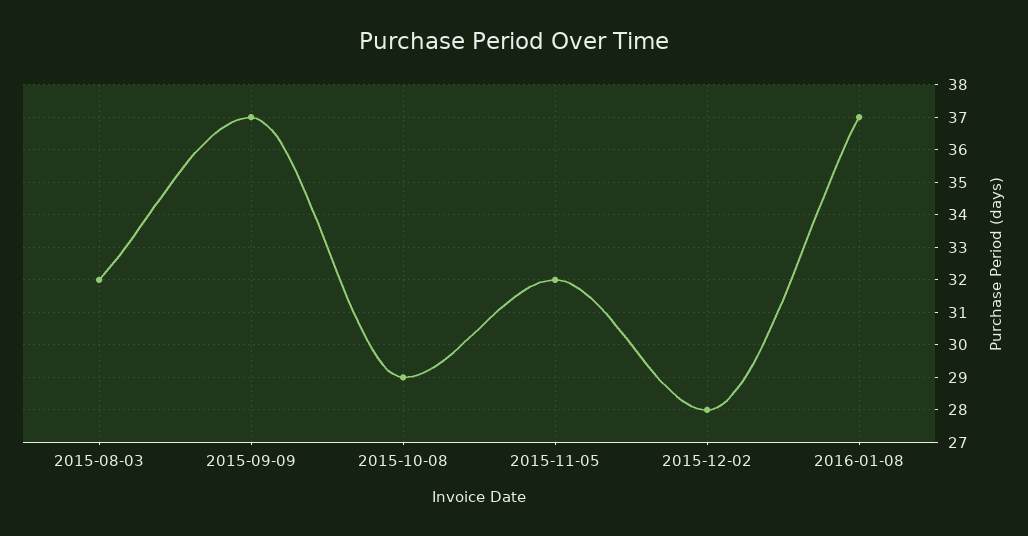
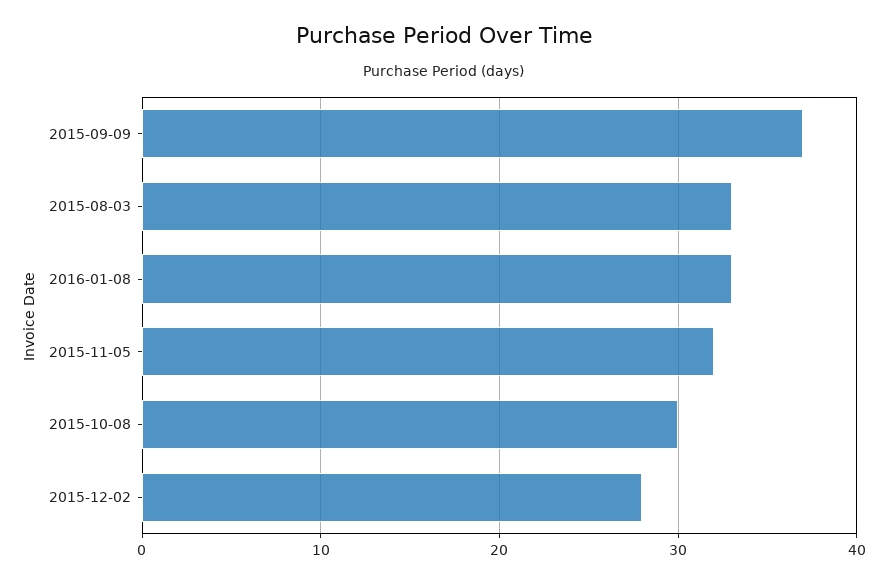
  {
-   "2015-08-03": 32,
+   "2015-08-03": 33,
    "2015-09-09": 37,
-   "2015-10-08": 29,
+   "2015-10-08": 30,
    "2015-11-05": 32,
    "2015-12-02": 28,
-   "2016-01-08": 37
+   "2016-01-08": 33
  }

